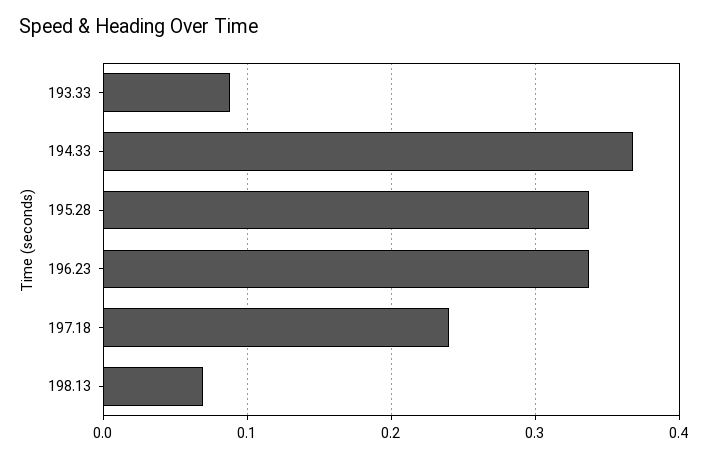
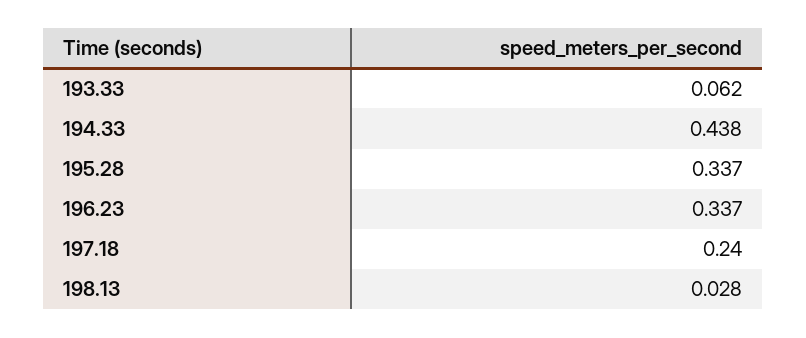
  {
-   "193.33": 0.09,
+   "193.33": 0.062,
-   "194.33": 0.37,
+   "194.33": 0.438,
    "195.28": 0.337,
    "196.23": 0.337,
    "197.18": 0.24,
-   "198.13": 0.07
+   "198.13": 0.028
  }

